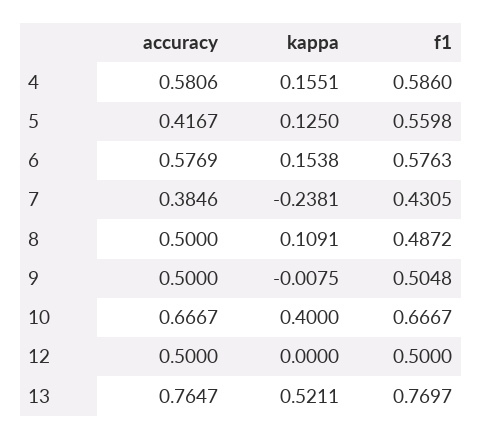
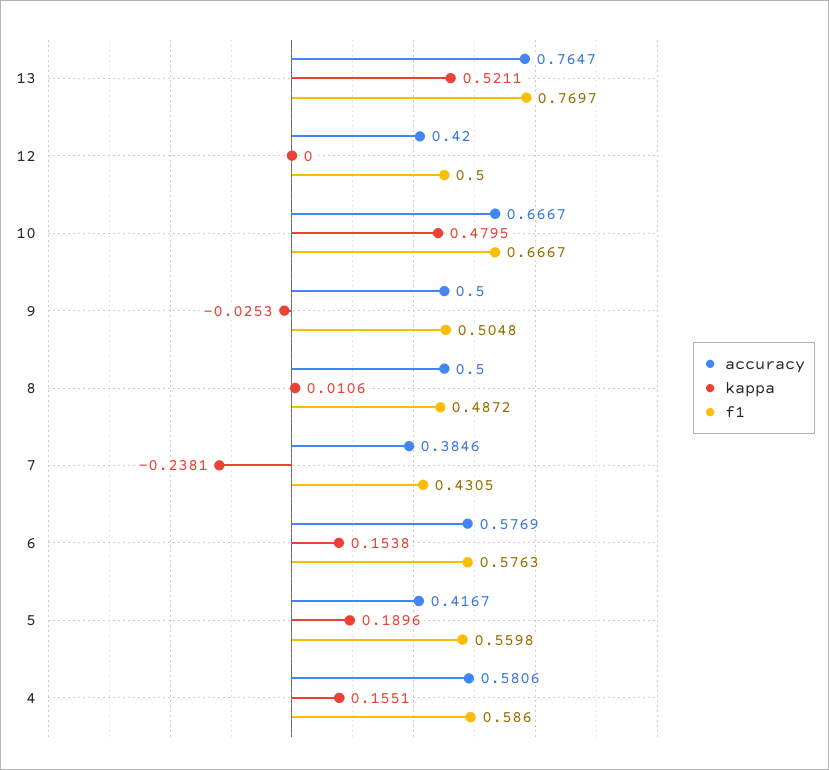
  {
    "accuracy": {
      "4": 0.5806,
      "5": 0.4167,
      "6": 0.5769,
      "7": 0.3846,
      "8": 0.5,
      "9": 0.5,
      "10": 0.6667,
-     "12": 0.5,
+     "12": 0.42,
      "13": 0.7647
    },
    "kappa": {
      "4": 0.1551,
-     "5": 0.125,
+     "5": 0.1896,
      "6": 0.1538,
      "7": -0.2381,
-     "8": 0.1091,
+     "8": 0.0106,
-     "9": -0.0075,
+     "9": -0.0253,
-     "10": 0.4,
+     "10": 0.4795,
      "12": 0,
      "13": 0.5211
    },
    "f1": {
      "4": 0.586,
      "5": 0.5598,
      "6": 0.5763,
      "7": 0.4305,
      "8": 0.4872,
      "9": 0.5048,
      "10": 0.6667,
      "12": 0.5,
      "13": 0.7697
    }
  }

